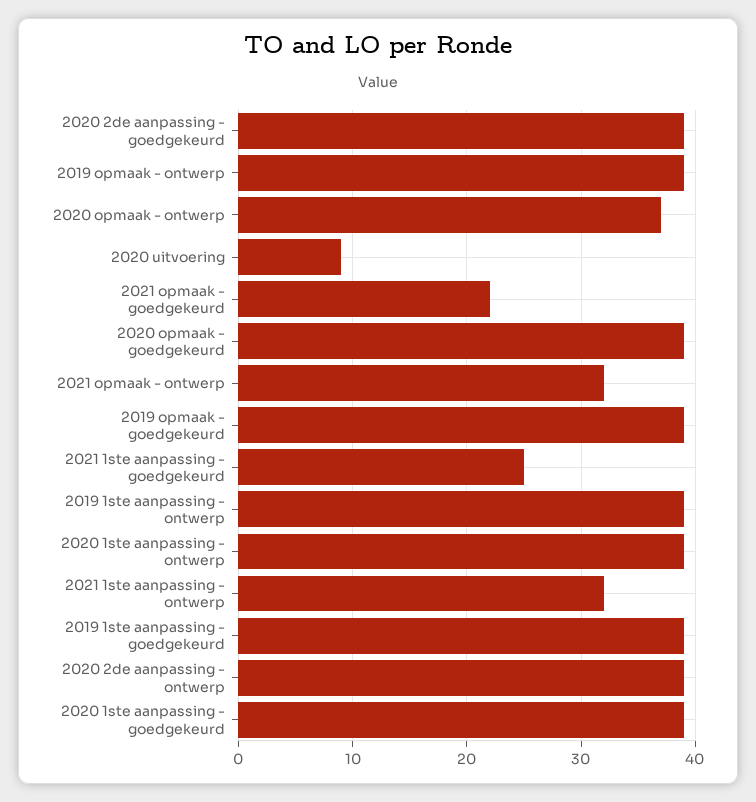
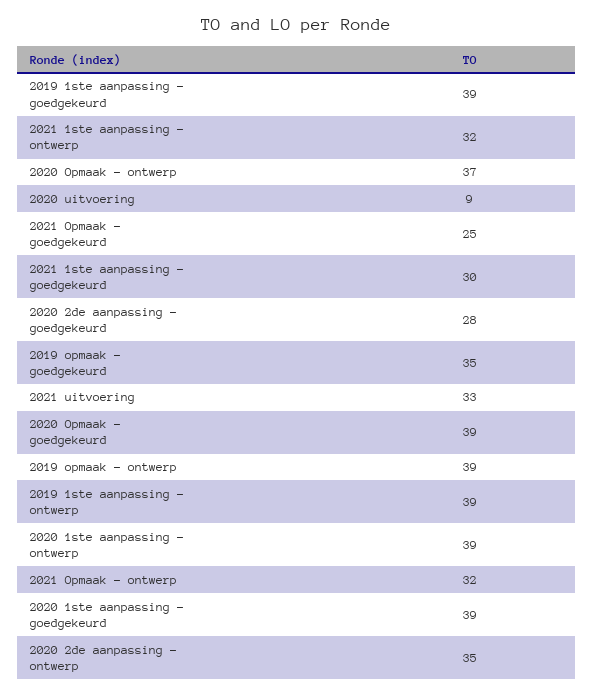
  {
-   "2020 2de aanpassing - goedgekeurd": 39,
+   "2020 2de aanpassing - goedgekeurd": 28,
    "2019 opmaak - ontwerp": 39,
    "2020 opmaak - ontwerp": 37,
    "2020 uitvoering": 9,
-   "2021 opmaak - goedgekeurd": 22,
+   "2021 opmaak - goedgekeurd": 25,
    "2020 opmaak - goedgekeurd": 39,
    "2021 opmaak - ontwerp": 32,
-   "2019 opmaak - goedgekeurd": 39,
+   "2019 opmaak - goedgekeurd": 35,
-   "2021 1ste aanpassing - goedgekeurd": 25,
+   "2021 1ste aanpassing - goedgekeurd": 30,
    "2019 1ste aanpassing - ontwerp": 39,
    "2020 1ste aanpassing - ontwerp": 39,
    "2021 1ste aanpassing - ontwerp": 32,
    "2019 1ste aanpassing - goedgekeurd": 39,
-   "2020 2de aanpassing - ontwerp": 39,
+   "2020 2de aanpassing - ontwerp": 35,
-   "2020 1ste aanpassing - goedgekeurd": 39
+   "2020 1ste aanpassing - goedgekeurd": 39,
+   "2021 uitvoering": 33
  }

